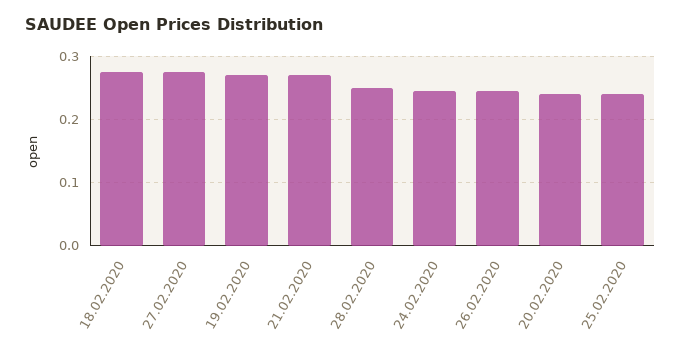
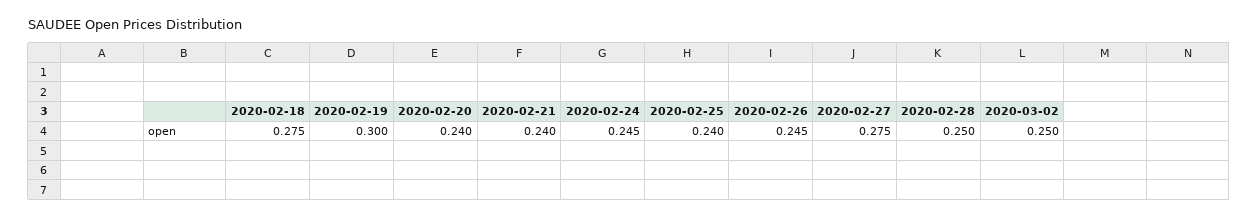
  {
    "18.02.2020": 0.275,
    "27.02.2020": 0.275,
-   "19.02.2020": 0.27,
+   "19.02.2020": 0.3,
-   "21.02.2020": 0.27,
+   "21.02.2020": 0.24,
    "28.02.2020": 0.25,
    "24.02.2020": 0.245,
    "26.02.2020": 0.245,
    "20.02.2020": 0.24,
-   "25.02.2020": 0.24
+   "25.02.2020": 0.24,
+   "2020-03-02": 0.25
  }

